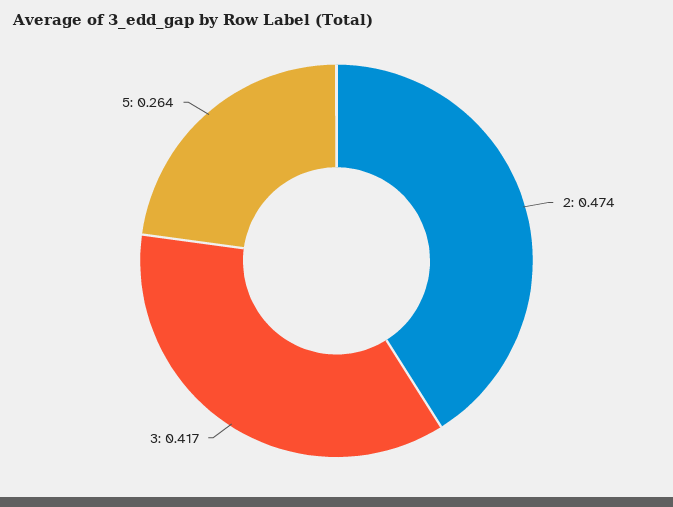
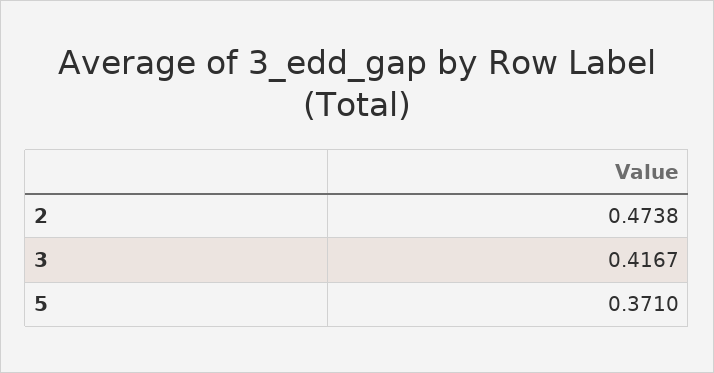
  {
    "2": 0.4738,
    "3": 0.4167,
-   "5": 0.264
+   "5": 0.371
  }

